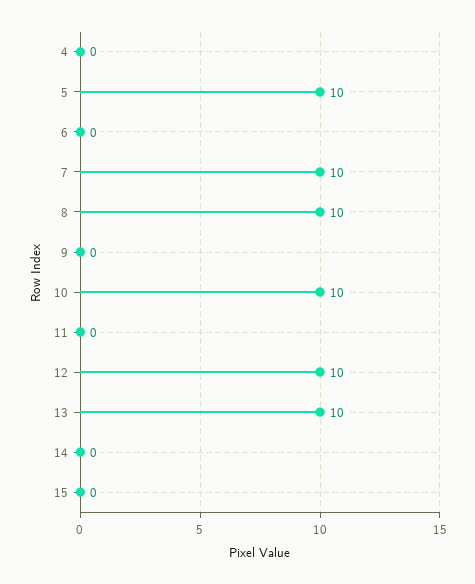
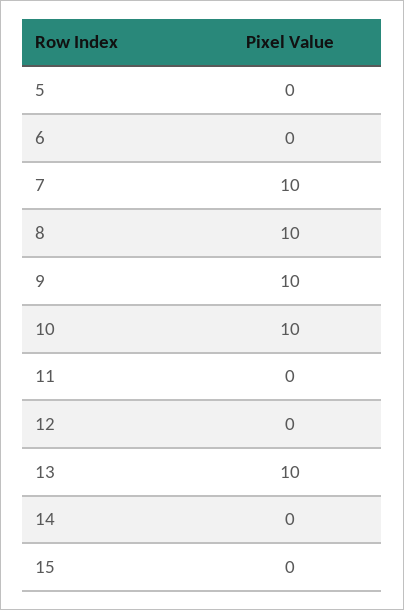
  {
-   "4": 0,
-   "5": 10,
+   "5": 0,
    "6": 0,
    "7": 10,
    "8": 10,
-   "9": 0,
+   "9": 10,
    "10": 10,
    "11": 0,
-   "12": 10,
+   "12": 0,
    "13": 10,
    "14": 0,
    "15": 0
  }

